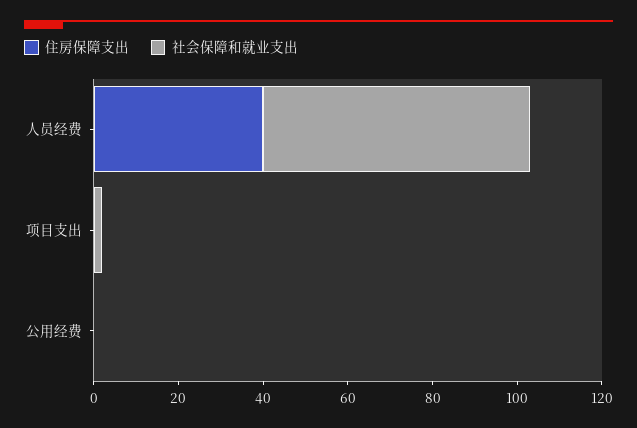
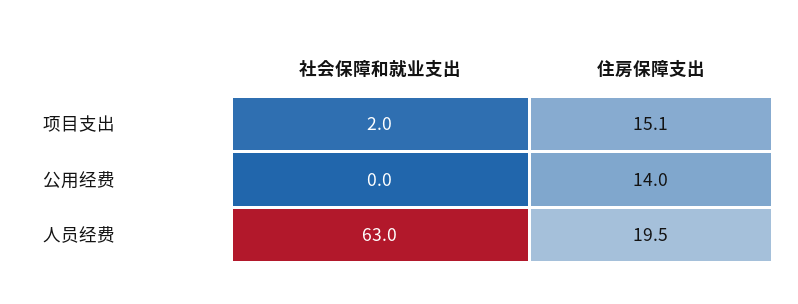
  {
    "住房保障支出": {
-     "人员经费": 40,
+     "人员经费": 19.5,
-     "项目支出": 0,
+     "项目支出": 15.1,
-     "公用经费": 0
+     "公用经费": 14
    },
    "社会保障和就业支出": {
      "人员经费": 63,
      "项目支出": 2,
      "公用经费": 0
    }
  }

